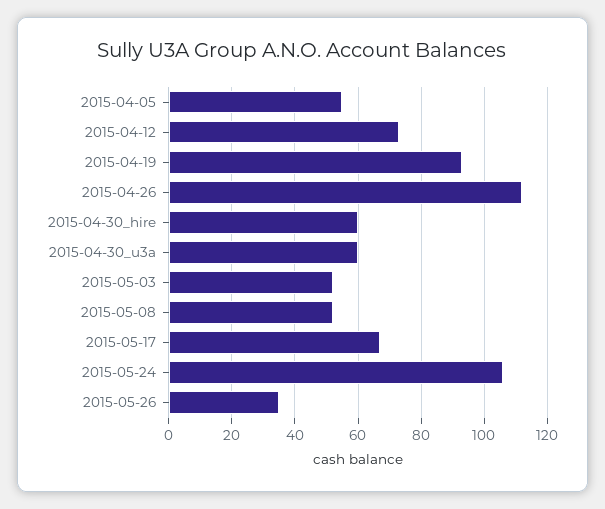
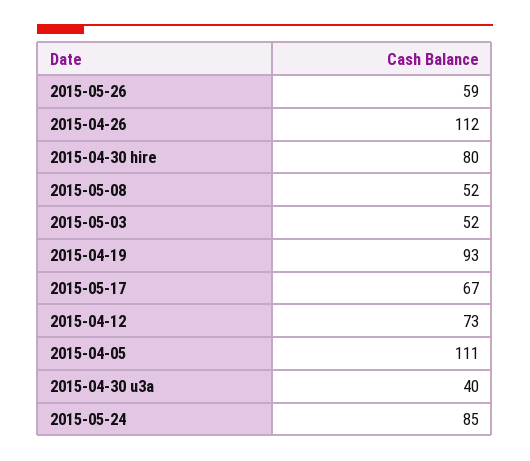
  {
-   "2015-04-05": 55,
+   "2015-04-05": 111,
    "2015-04-12": 73,
    "2015-04-19": 93,
    "2015-04-26": 112,
-   "2015-04-30_hire": 60,
+   "2015-04-30_hire": 80,
-   "2015-04-30_u3a": 60,
+   "2015-04-30_u3a": 40,
    "2015-05-03": 52,
    "2015-05-08": 52,
    "2015-05-17": 67,
-   "2015-05-24": 105,
+   "2015-05-24": 85,
-   "2015-05-26": 35
+   "2015-05-26": 59
  }

